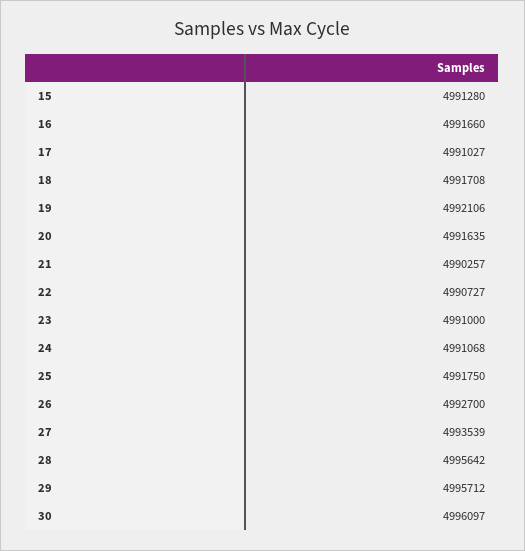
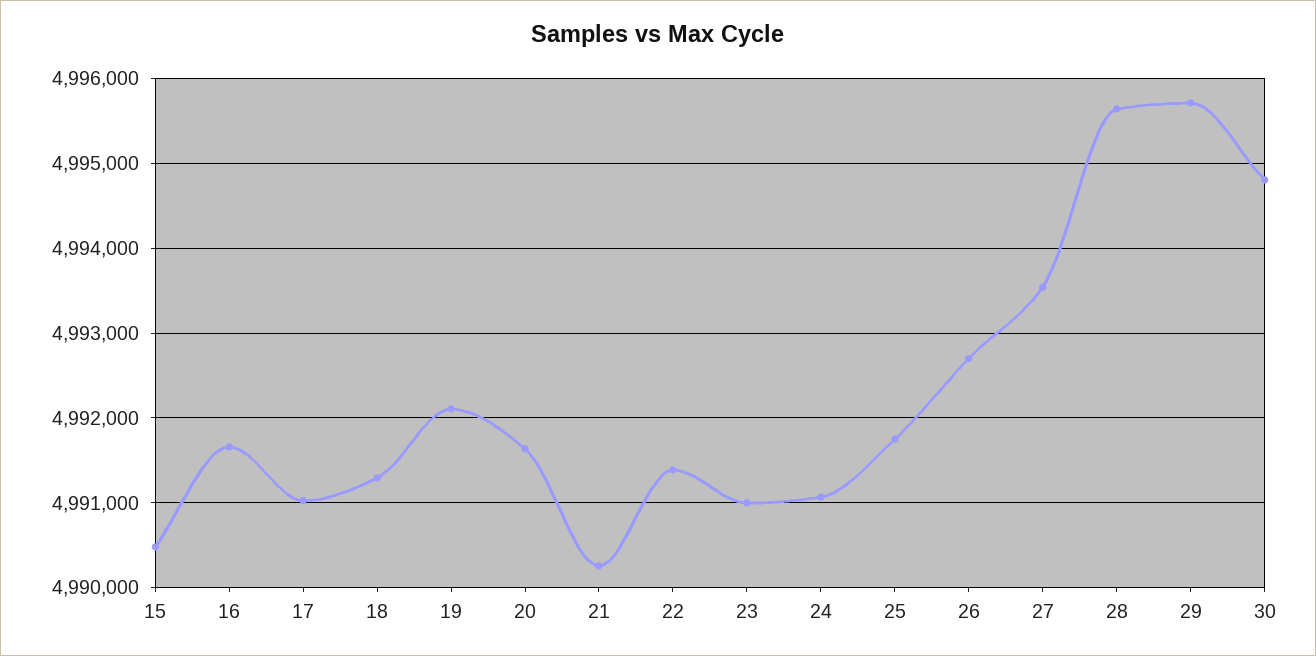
  {
-   "15": 4991280,
+   "15": 4990500,
    "16": 4991660,
    "17": 4991027,
-   "18": 4991708,
+   "18": 4991300,
    "19": 4992106,
    "20": 4991635,
    "21": 4990257,
-   "22": 4990727,
+   "22": 4991400,
    "23": 4991000,
    "24": 4991068,
    "25": 4991750,
    "26": 4992700,
    "27": 4993539,
    "28": 4995642,
    "29": 4995712,
-   "30": 4996097
+   "30": 4994800
  }

